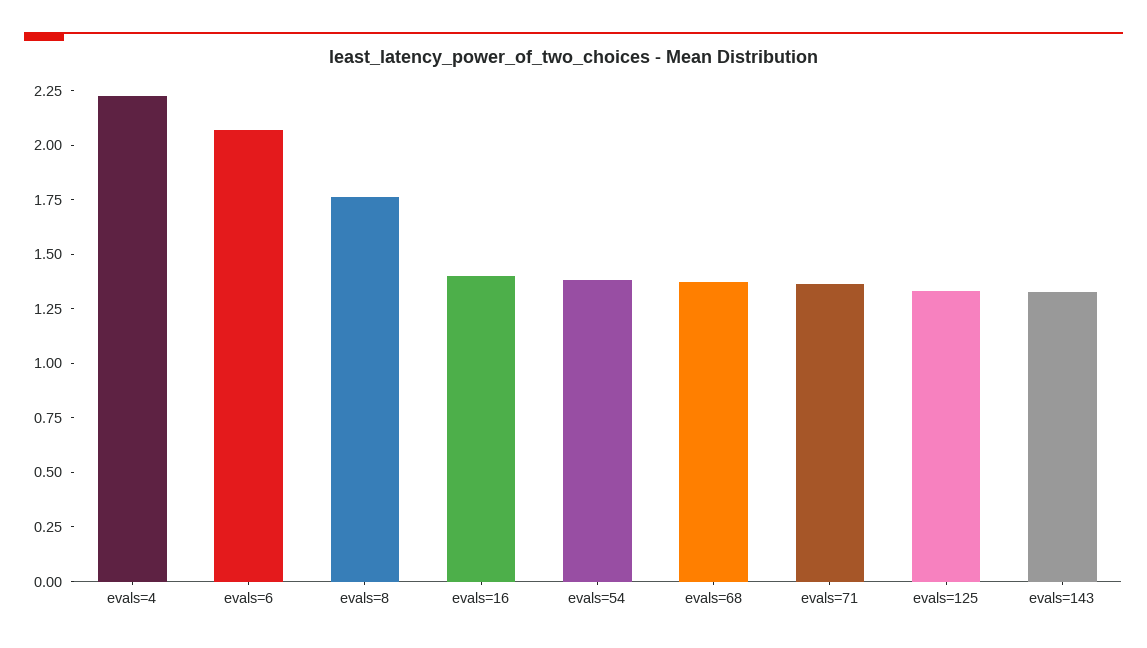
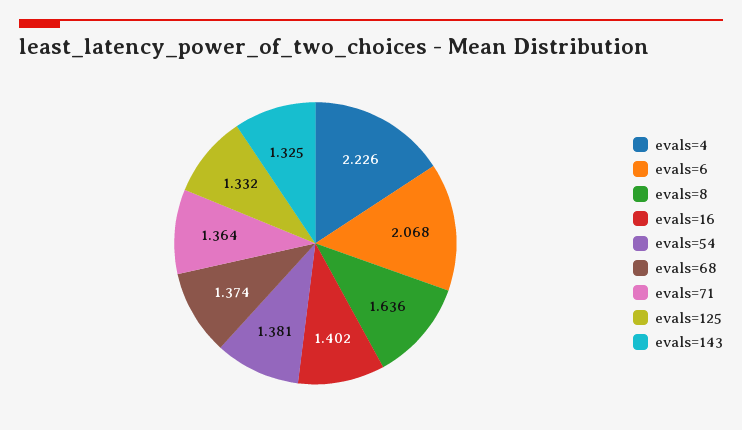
  {
    "evals=4": 2.226,
    "evals=6": 2.068,
-   "evals=8": 1.75,
+   "evals=8": 1.636,
    "evals=16": 1.402,
    "evals=54": 1.381,
    "evals=68": 1.374,
    "evals=71": 1.364,
    "evals=125": 1.332,
    "evals=143": 1.325
  }

